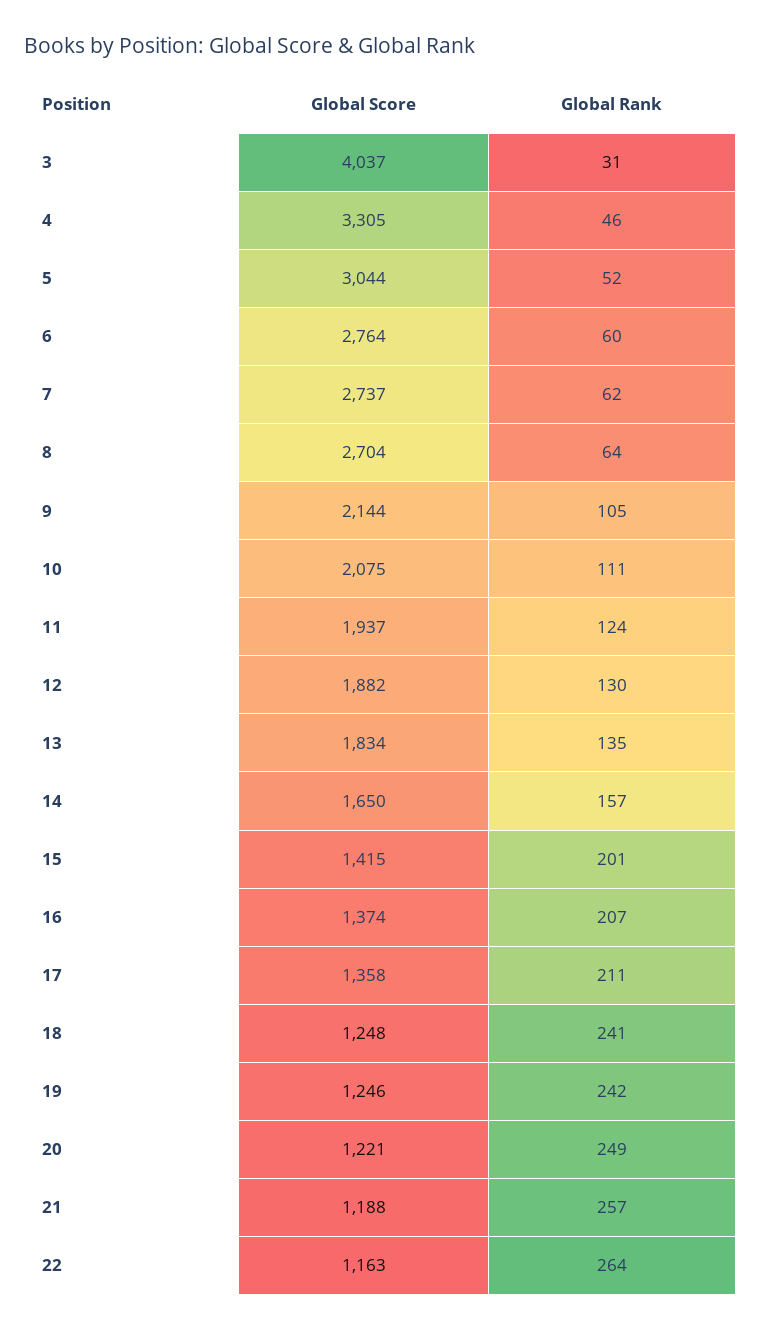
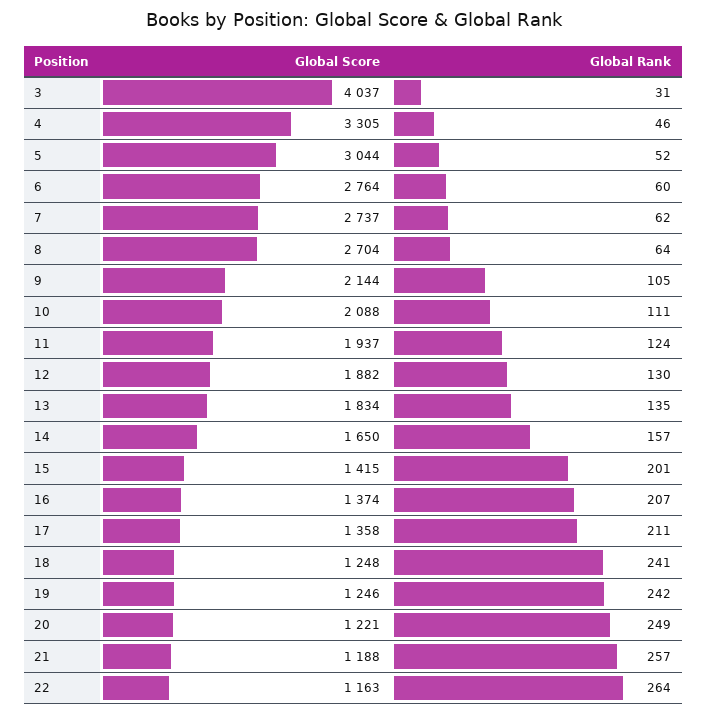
  {
    "Global Score": {
      "3": 4037,
      "4": 3305,
      "5": 3044,
      "6": 2764,
      "7": 2737,
      "8": 2704,
      "9": 2144,
-     "10": 2075,
+     "10": 2088,
      "11": 1937,
      "12": 1882,
      "13": 1834,
      "14": 1650,
      "15": 1415,
      "16": 1374,
      "17": 1358,
      "18": 1248,
      "19": 1246,
      "20": 1221,
      "21": 1188,
      "22": 1163
    },
    "Global Rank": {
      "3": 31,
      "4": 46,
      "5": 52,
      "6": 60,
      "7": 62,
      "8": 64,
      "9": 105,
      "10": 111,
      "11": 124,
      "12": 130,
      "13": 135,
      "14": 157,
      "15": 201,
      "16": 207,
      "17": 211,
      "18": 241,
      "19": 242,
      "20": 249,
      "21": 257,
      "22": 264
    }
  }

